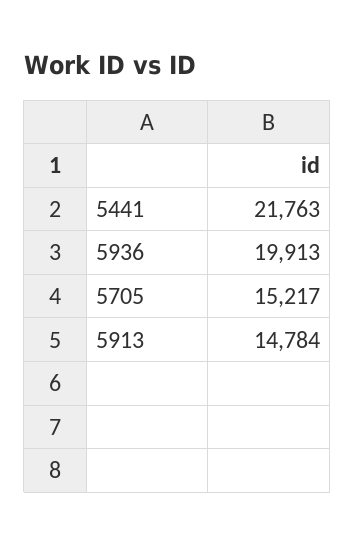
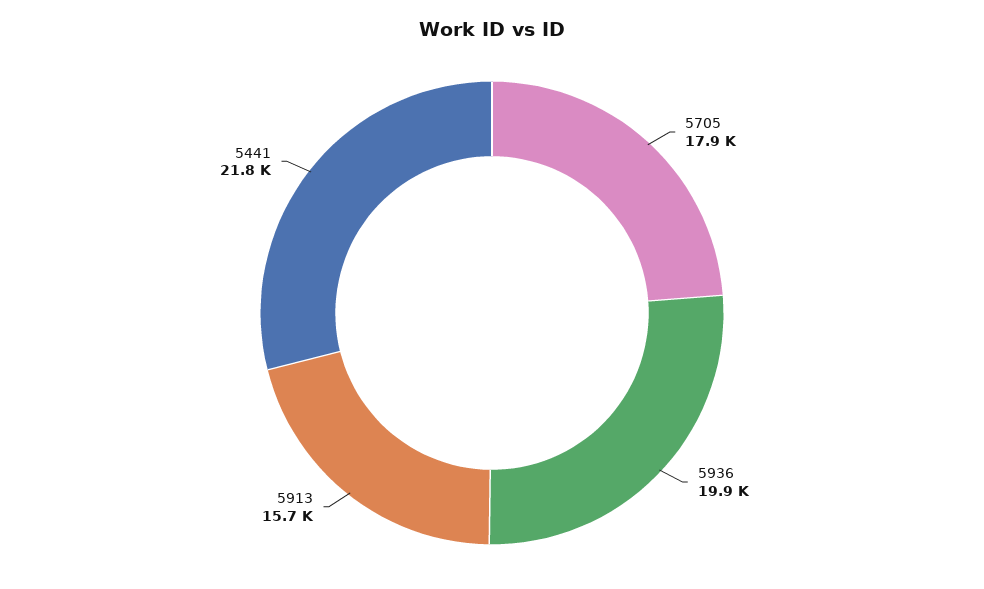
  {
    "5441": 21763,
    "5936": 19913,
-   "5705": 15217,
+   "5705": 17900,
-   "5913": 14784
+   "5913": 15700
  }

